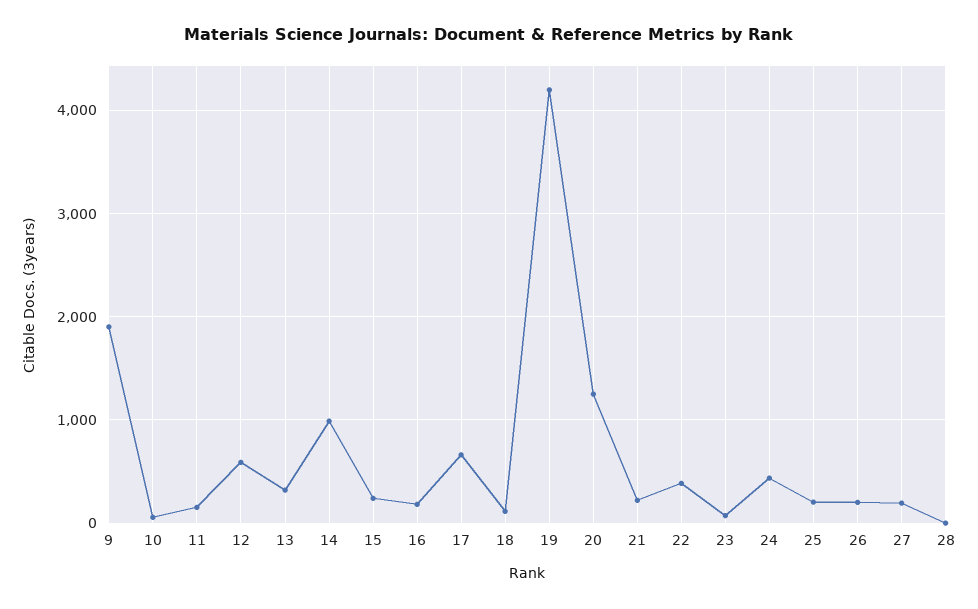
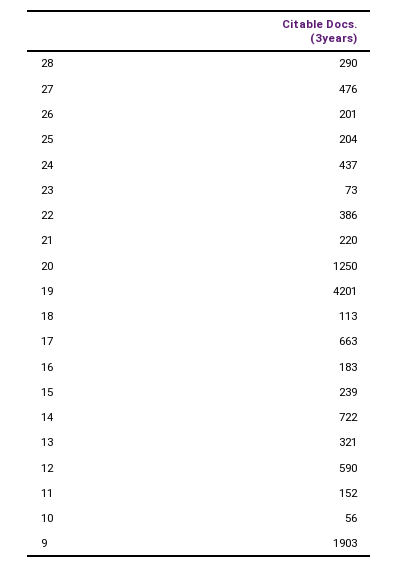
  {
    "9": 1903,
    "10": 56,
    "11": 152,
    "12": 590,
    "13": 321,
-   "14": 1000,
+   "14": 722,
    "15": 239,
    "16": 183,
    "17": 663,
    "18": 113,
    "19": 4201,
    "20": 1250,
    "21": 220,
    "22": 386,
    "23": 73,
    "24": 437,
    "25": 204,
    "26": 201,
-   "27": 200,
+   "27": 476,
-   "28": 0
+   "28": 290
  }

